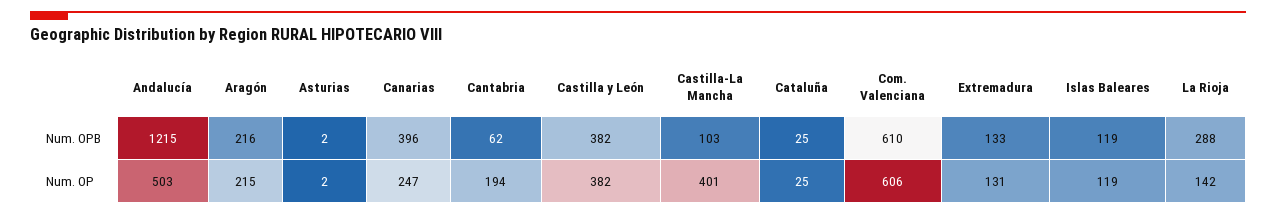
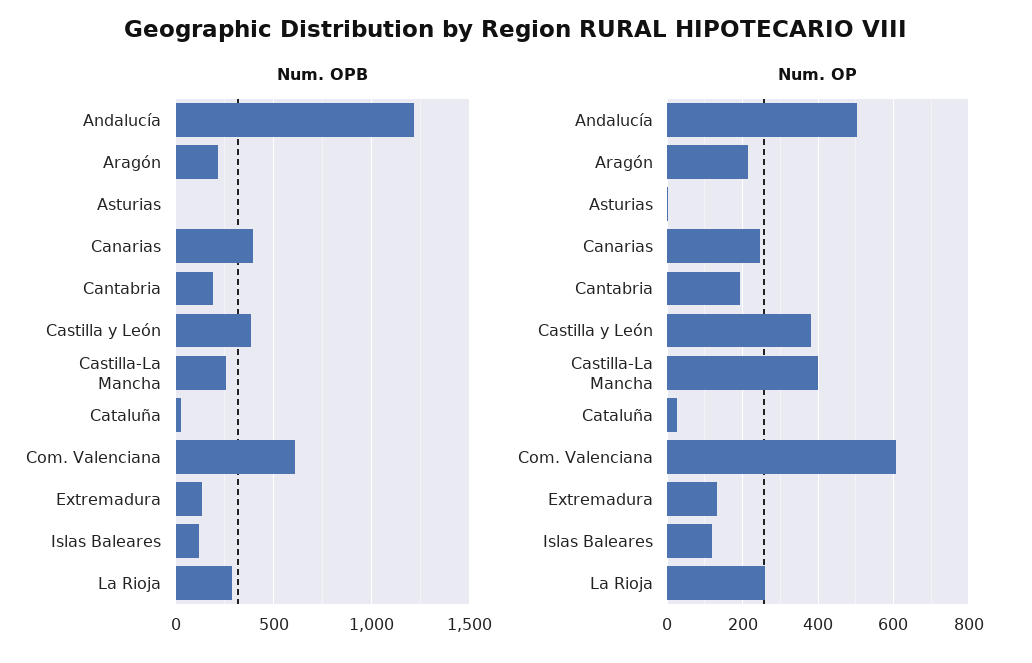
  {
    "Num. OPB": {
      "Andalucía": 1215,
      "Aragón": 216,
      "Asturias": 2,
      "Canarias": 396,
-     "Cantabria": 62,
+     "Cantabria": 200,
      "Castilla y León": 382,
-     "Castilla-La Mancha": 103,
+     "Castilla-La Mancha": 250,
      "Cataluña": 25,
      "Com. Valenciana": 610,
      "Extremadura": 133,
      "Islas Baleares": 119,
      "La Rioja": 288
    },
    "Num. OP": {
      "Andalucía": 503,
      "Aragón": 215,
      "Asturias": 2,
      "Canarias": 247,
      "Cantabria": 194,
      "Castilla y León": 382,
      "Castilla-La Mancha": 401,
      "Cataluña": 25,
      "Com. Valenciana": 606,
      "Extremadura": 131,
      "Islas Baleares": 119,
-     "La Rioja": 142
+     "La Rioja": 260
    }
  }

